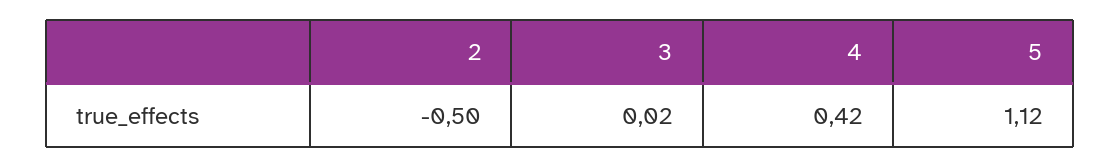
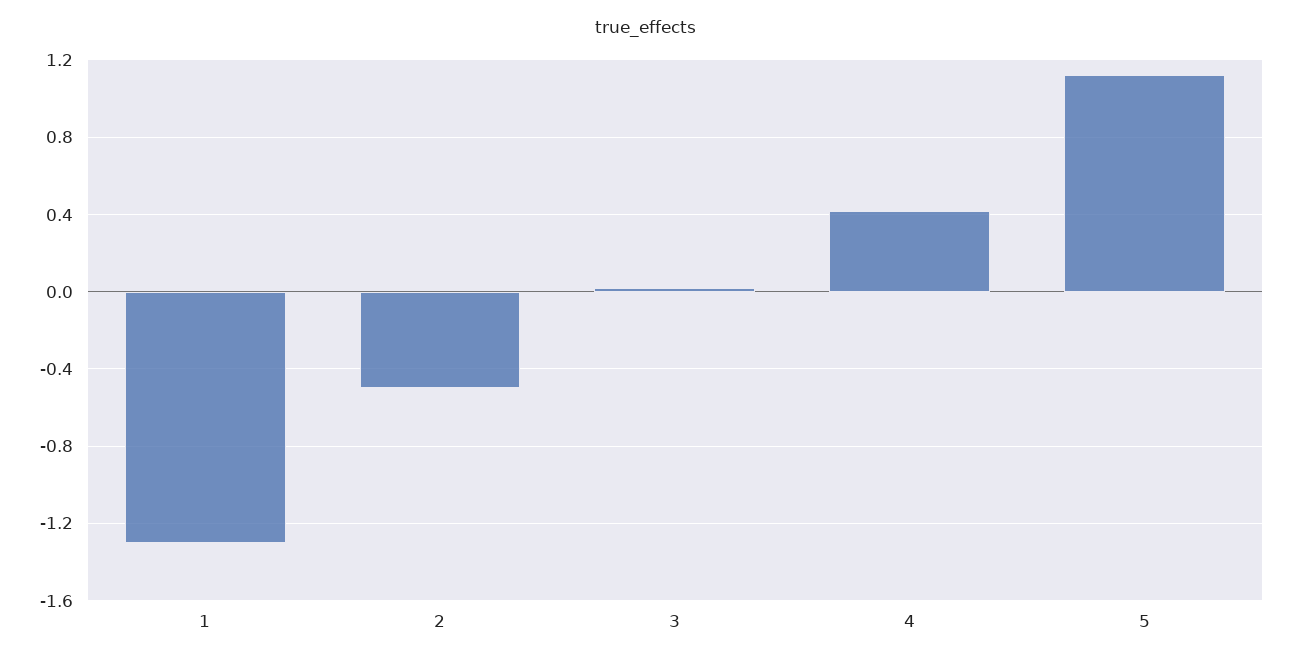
  {
    "2": -0.5,
    "3": 0.02,
    "4": 0.42,
-   "5": 1.12
+   "5": 1.12,
+   "1": -1.3
  }

